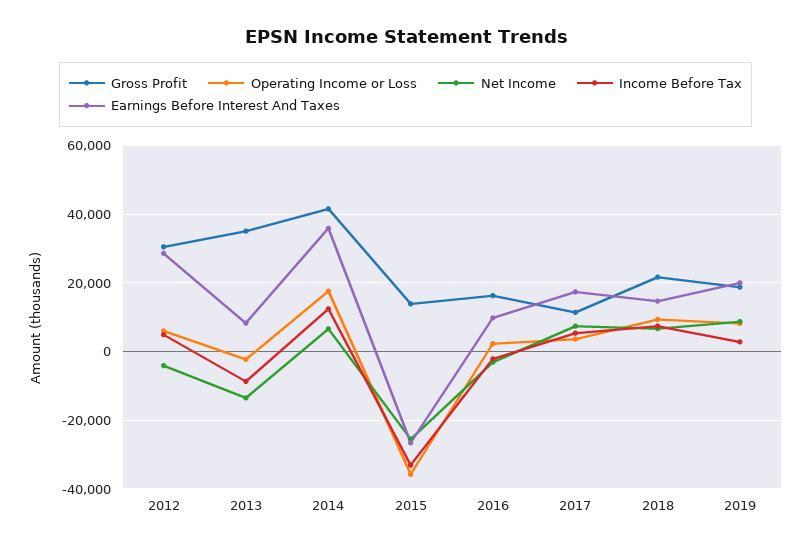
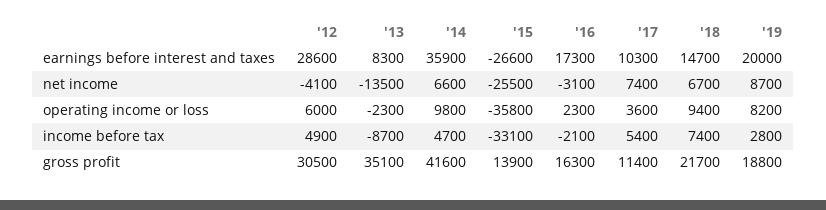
  {
    "Gross Profit": {
      "2012": 30500,
      "2013": 35100,
      "2014": 41600,
      "2015": 13900,
      "2016": 16300,
      "2017": 11400,
      "2018": 21700,
      "2019": 18800
    },
    "Operating Income or Loss": {
      "2012": 6000,
      "2013": -2300,
-     "2014": 18000,
+     "2014": 9800,
      "2015": -35800,
      "2016": 2300,
      "2017": 3600,
      "2018": 9400,
      "2019": 8200
    },
    "Net Income": {
      "2012": -4100,
      "2013": -13500,
      "2014": 6600,
      "2015": -25500,
      "2016": -3100,
      "2017": 7400,
      "2018": 6700,
      "2019": 8700
    },
    "Income Before Tax": {
      "2012": 4900,
      "2013": -8700,
-     "2014": 12000,
+     "2014": 4700,
      "2015": -33100,
      "2016": -2100,
      "2017": 5400,
      "2018": 7400,
      "2019": 2800
    },
    "Earnings Before Interest And Taxes": {
      "2012": 28600,
      "2013": 8300,
      "2014": 35900,
      "2015": -26600,
-     "2016": 10000,
+     "2016": 17300,
-     "2017": 18000,
+     "2017": 10300,
      "2018": 14700,
      "2019": 20000
    }
  }

